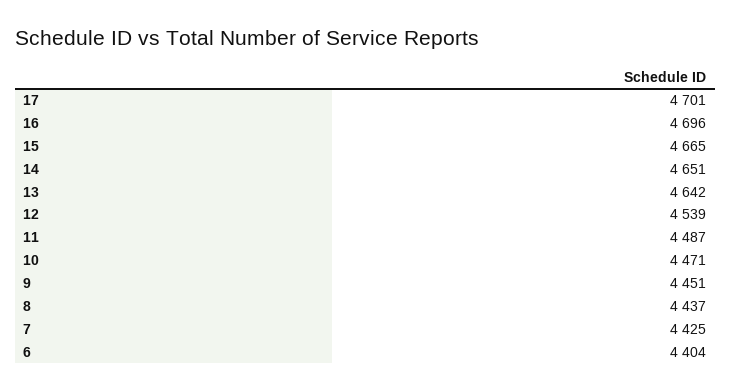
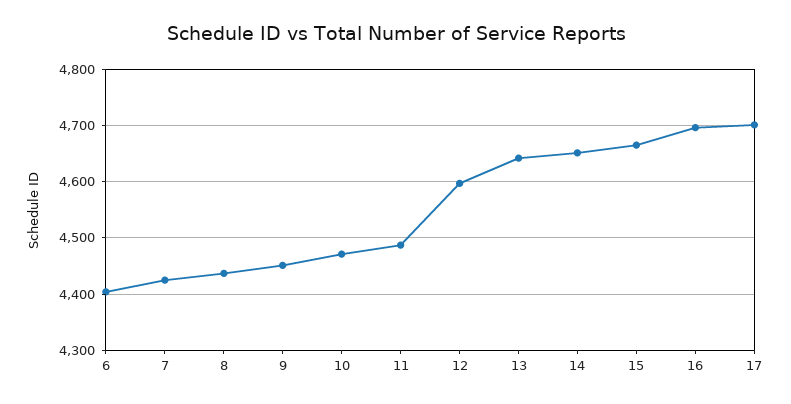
  {
    "17": 4701,
    "16": 4696,
    "15": 4665,
    "14": 4651,
    "13": 4642,
-   "12": 4539,
+   "12": 4600,
    "11": 4487,
    "10": 4471,
    "9": 4451,
    "8": 4437,
    "7": 4425,
    "6": 4404
  }

